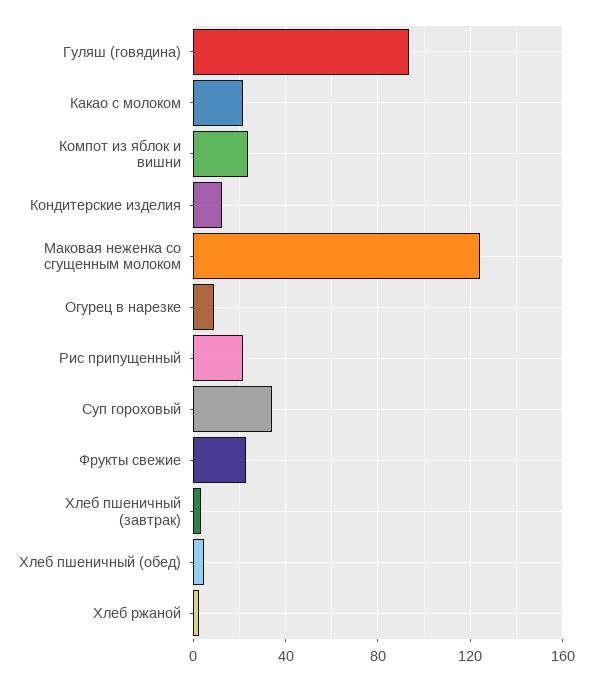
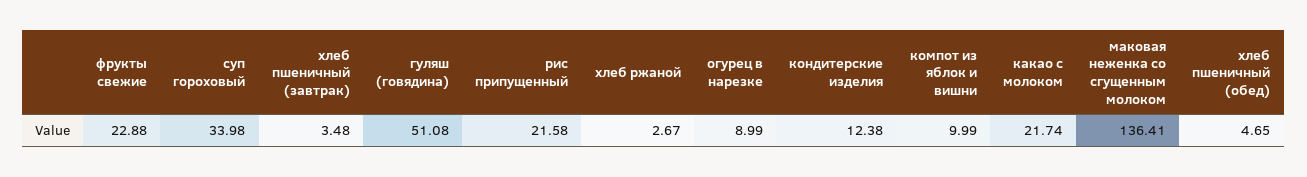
  {
-   "Гуляш (говядина)": 95,
+   "Гуляш (говядина)": 51.08,
    "Какао с молоком": 21.74,
-   "Компот из яблок и вишни": 25,
+   "Компот из яблок и вишни": 9.99,
    "Кондитерские изделия": 12.38,
-   "Маковая неженка со сгущенным молоком": 125,
+   "Маковая неженка со сгущенным молоком": 136.41,
    "Огурец в нарезке": 8.99,
    "Рис припущенный": 21.58,
    "Суп гороховый": 33.98,
    "Фрукты свежие": 22.88,
    "Хлеб пшеничный (завтрак)": 3.48,
    "Хлеб пшеничный (обед)": 4.65,
    "Хлеб ржаной": 2.67
  }

